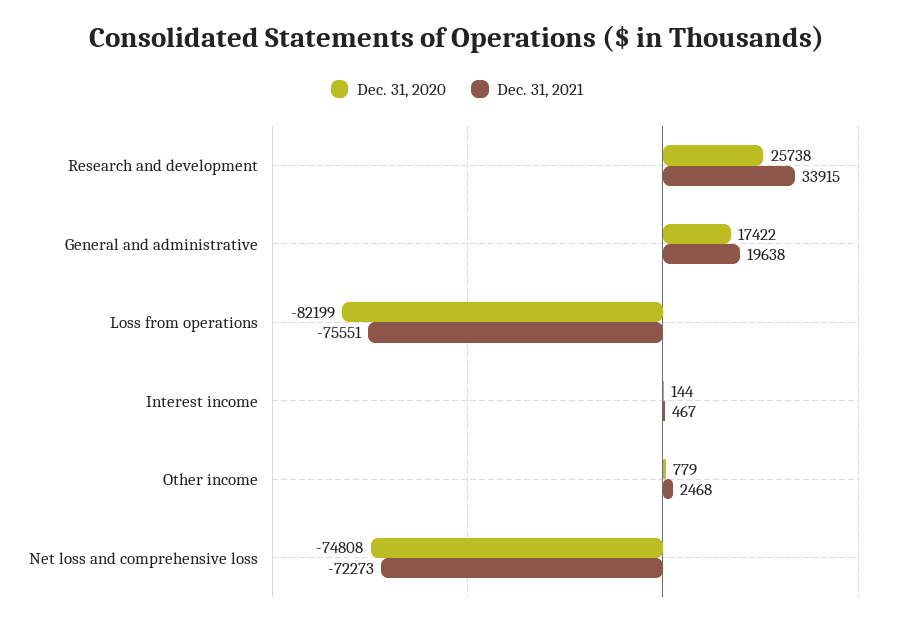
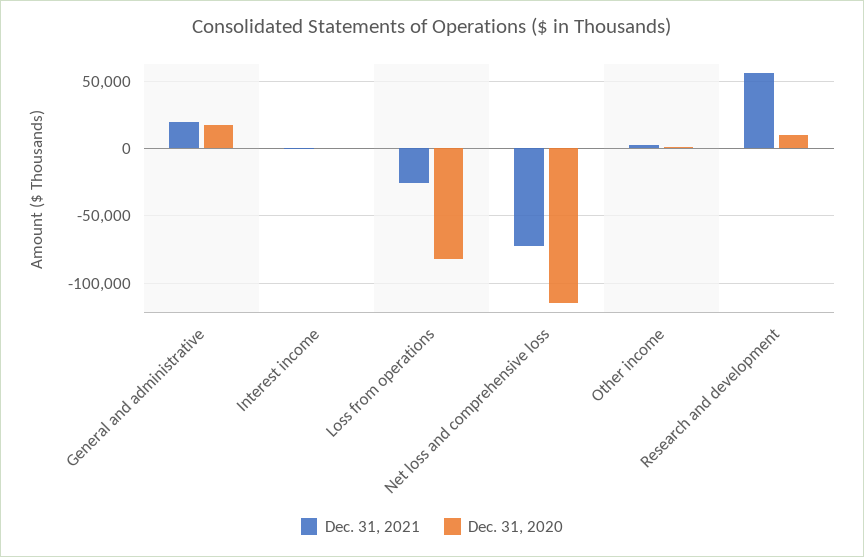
  {
    "Dec. 31, 2020": {
-     "Research and development": 25738,
+     "Research and development": 10000,
      "General and administrative": 17422,
      "Loss from operations": -82199,
      "Interest income": 144,
      "Other income": 779,
-     "Net loss and comprehensive loss": -74808
+     "Net loss and comprehensive loss": -115000
    },
    "Dec. 31, 2021": {
-     "Research and development": 33915,
+     "Research and development": 55000,
      "General and administrative": 19638,
-     "Loss from operations": -75551,
+     "Loss from operations": -25000,
      "Interest income": 467,
      "Other income": 2468,
      "Net loss and comprehensive loss": -72273
    }
  }

